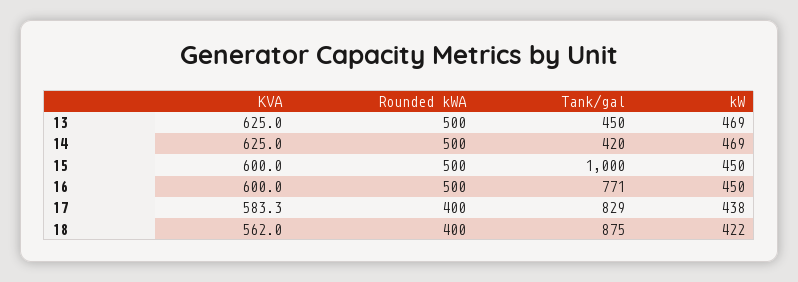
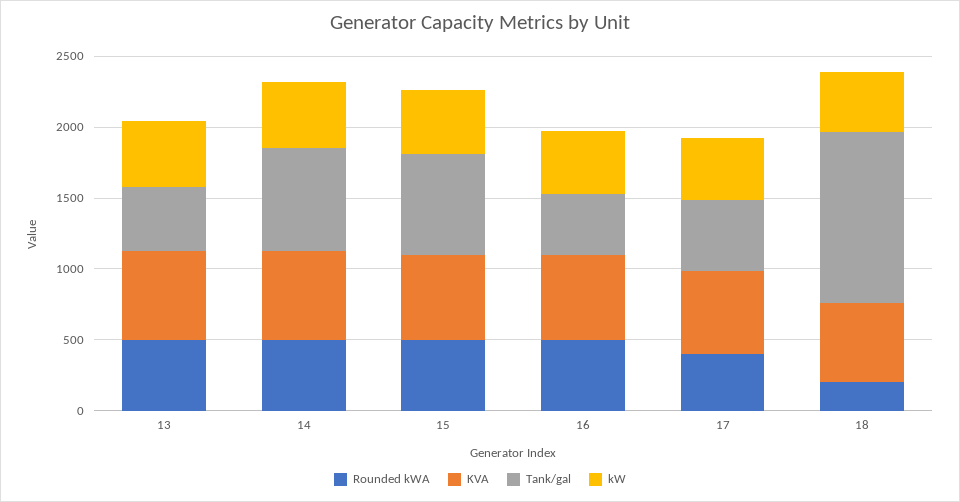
  {
    "KVA": {
      "13": 625,
      "14": 625,
      "15": 600,
      "16": 600,
      "17": 583.3,
      "18": 562
    },
    "Rounded kWA": {
      "13": 500,
      "14": 500,
      "15": 500,
      "16": 500,
      "17": 400,
-     "18": 400
+     "18": 200
    },
    "Tank/gal": {
      "13": 450,
-     "14": 420,
+     "14": 700,
-     "15": 1000,
+     "15": 700,
-     "16": 771,
+     "16": 400,
-     "17": 829,
+     "17": 500,
-     "18": 875
+     "18": 1200
    },
    "kW": {
      "13": 469,
      "14": 469,
      "15": 450,
      "16": 450,
      "17": 438,
      "18": 422
    }
  }

